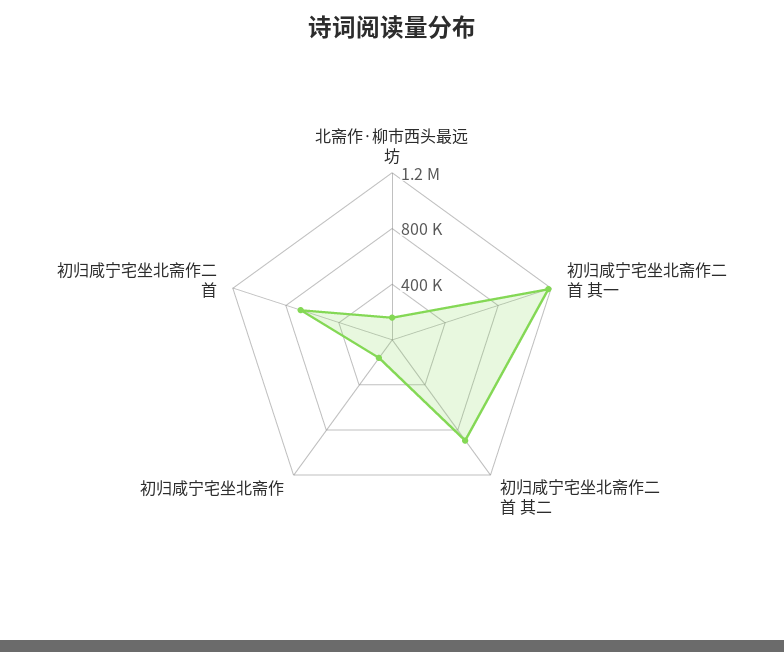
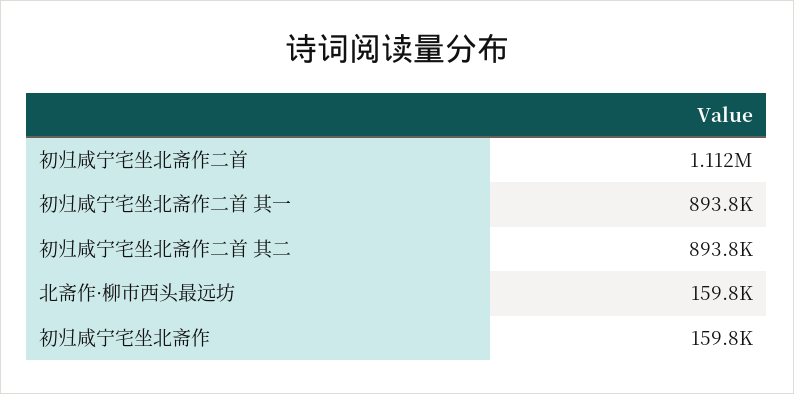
  {
    "北斋作·柳市西头最远坊": 159800,
-   "初归咸宁宅坐北斋作二首 其一": 1200000,
+   "初归咸宁宅坐北斋作二首 其一": 893800,
    "初归咸宁宅坐北斋作二首 其二": 893800,
    "初归咸宁宅坐北斋作": 159800,
-   "初归咸宁宅坐北斋作二首": 700000
+   "初归咸宁宅坐北斋作二首": 1112000
  }

